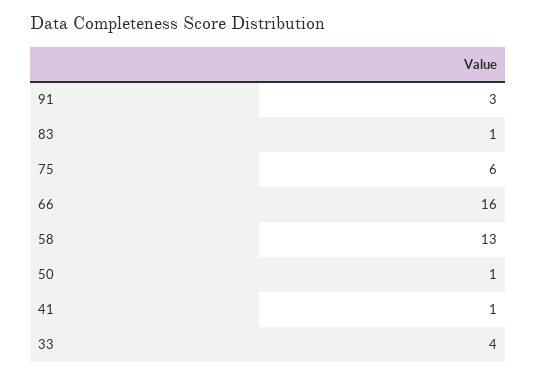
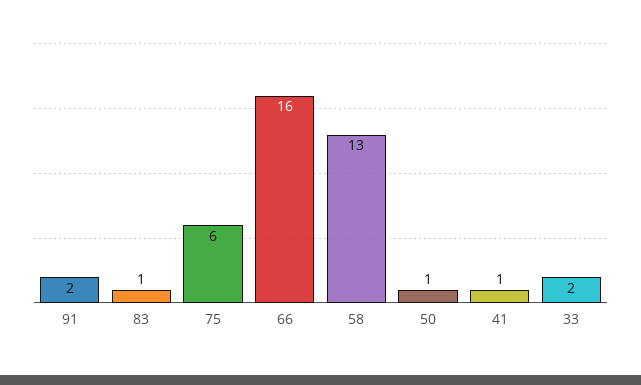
  {
-   "91": 3,
+   "91": 2,
    "83": 1,
    "75": 6,
    "66": 16,
    "58": 13,
    "50": 1,
    "41": 1,
-   "33": 4
+   "33": 2
  }

